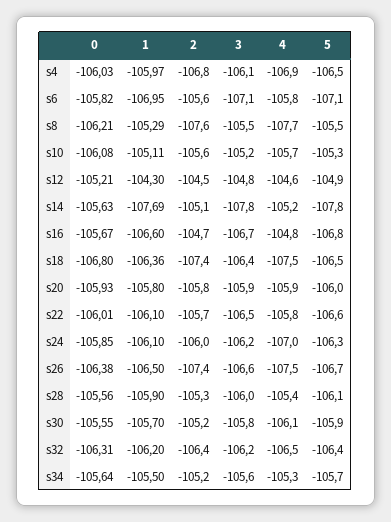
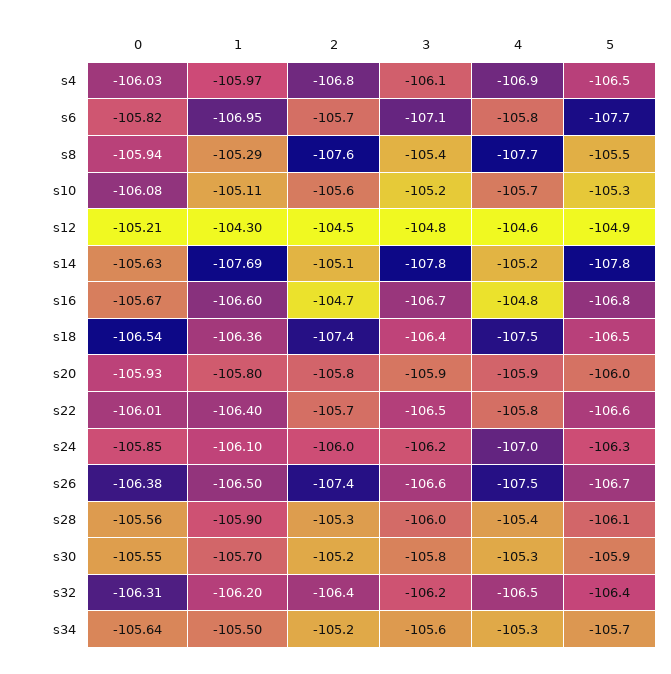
  {
    "0": {
      "s4": -106.03,
      "s6": -105.82,
-     "s8": -106.21,
+     "s8": -105.94,
      "s10": -106.08,
      "s12": -105.21,
      "s14": -105.63,
      "s16": -105.67,
-     "s18": -106.8,
+     "s18": -106.54,
      "s20": -105.93,
      "s22": -106.01,
      "s24": -105.85,
      "s26": -106.38,
      "s28": -105.56,
      "s30": -105.55,
      "s32": -106.31,
      "s34": -105.64
    },
    "1": {
      "s4": -105.97,
      "s6": -106.95,
      "s8": -105.29,
      "s10": -105.11,
      "s12": -104.3,
      "s14": -107.69,
      "s16": -106.6,
      "s18": -106.36,
      "s20": -105.8,
-     "s22": -106.1,
+     "s22": -106.4,
      "s24": -106.1,
      "s26": -106.5,
      "s28": -105.9,
      "s30": -105.7,
      "s32": -106.2,
      "s34": -105.5
    },
    "2": {
      "s4": -106.8,
-     "s6": -105.6,
+     "s6": -105.7,
      "s8": -107.6,
      "s10": -105.6,
      "s12": -104.5,
      "s14": -105.1,
      "s16": -104.7,
      "s18": -107.4,
      "s20": -105.8,
      "s22": -105.7,
      "s24": -106,
      "s26": -107.4,
      "s28": -105.3,
      "s30": -105.2,
      "s32": -106.4,
      "s34": -105.2
    },
    "3": {
      "s4": -106.1,
      "s6": -107.1,
-     "s8": -105.5,
+     "s8": -105.4,
      "s10": -105.2,
      "s12": -104.8,
      "s14": -107.8,
      "s16": -106.7,
      "s18": -106.4,
      "s20": -105.9,
      "s22": -106.5,
      "s24": -106.2,
      "s26": -106.6,
      "s28": -106,
      "s30": -105.8,
      "s32": -106.2,
      "s34": -105.6
    },
    "4": {
      "s4": -106.9,
      "s6": -105.8,
      "s8": -107.7,
      "s10": -105.7,
      "s12": -104.6,
      "s14": -105.2,
      "s16": -104.8,
      "s18": -107.5,
      "s20": -105.9,
      "s22": -105.8,
      "s24": -107,
      "s26": -107.5,
      "s28": -105.4,
-     "s30": -106.1,
+     "s30": -105.3,
      "s32": -106.5,
      "s34": -105.3
    },
    "5": {
      "s4": -106.5,
-     "s6": -107.1,
+     "s6": -107.7,
      "s8": -105.5,
      "s10": -105.3,
      "s12": -104.9,
      "s14": -107.8,
      "s16": -106.8,
      "s18": -106.5,
      "s20": -106,
      "s22": -106.6,
      "s24": -106.3,
      "s26": -106.7,
      "s28": -106.1,
      "s30": -105.9,
      "s32": -106.4,
      "s34": -105.7
    }
  }

